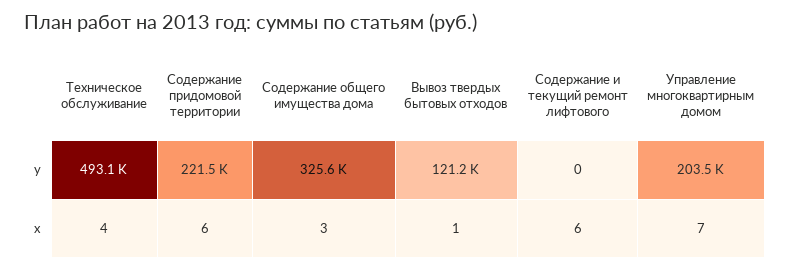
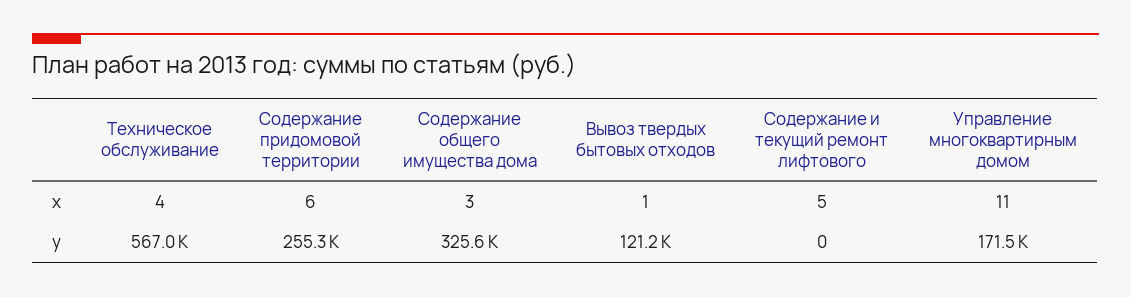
  {
    "Техническое обслуживание": {
-     "y": 493100,
+     "y": 567000,
      "x": 4
    },
    "Содержание придомовой территории": {
-     "y": 221500,
+     "y": 255300,
      "x": 6
    },
    "Содержание общего имущества дома": {
      "y": 325600,
      "x": 3
    },
    "Вывоз твердых бытовых отходов": {
      "y": 121200,
      "x": 1
    },
    "Содержание и текущий ремонт лифтового": {
      "y": 0,
-     "x": 6
+     "x": 5
    },
    "Управление многоквартирным домом": {
-     "y": 203500,
+     "y": 171500,
-     "x": 7
+     "x": 11
    }
  }

